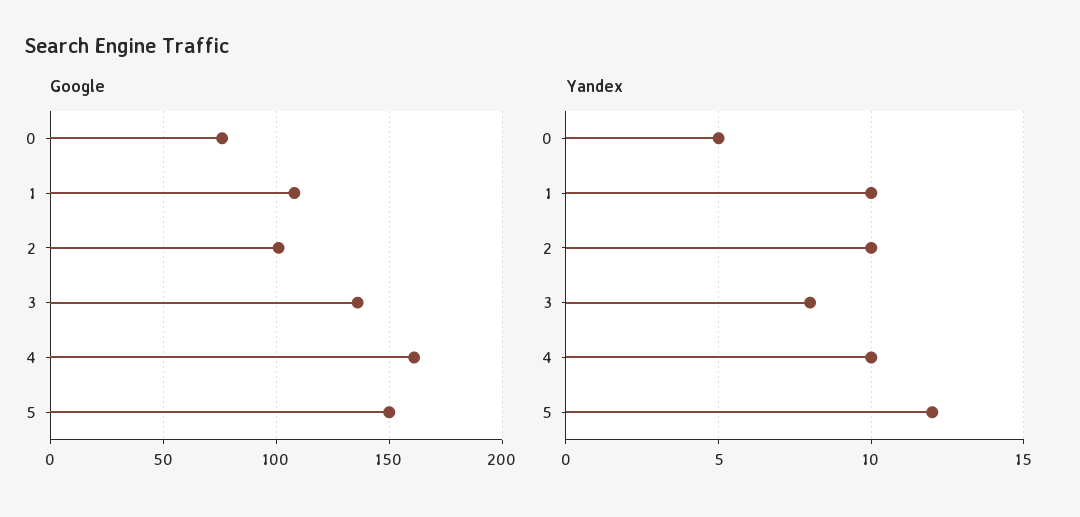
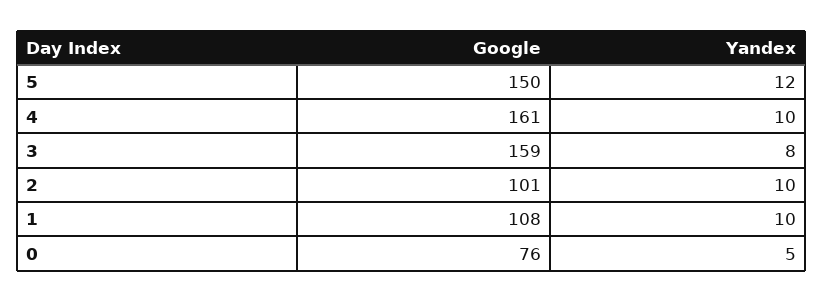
  {
    "Google": {
      "0": 76,
      "1": 108,
      "2": 101,
-     "3": 135,
+     "3": 159,
      "4": 161,
      "5": 150
    },
    "Yandex": {
      "0": 5,
      "1": 10,
      "2": 10,
      "3": 8,
      "4": 10,
      "5": 12
    }
  }

